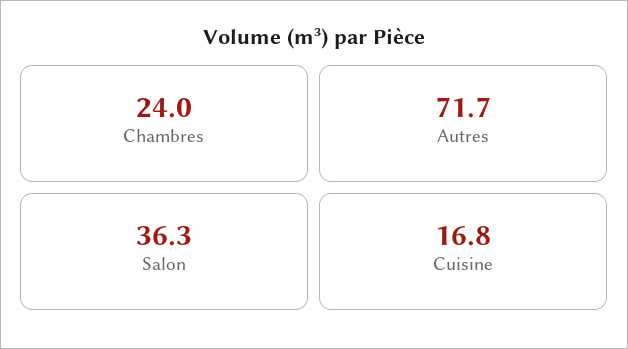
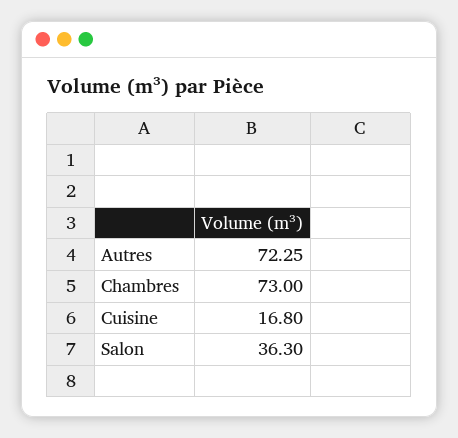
  {
-   "Chambres": 24,
+   "Chambres": 73,
-   "Autres": 71.7,
+   "Autres": 72.25,
    "Salon": 36.3,
    "Cuisine": 16.8
  }

